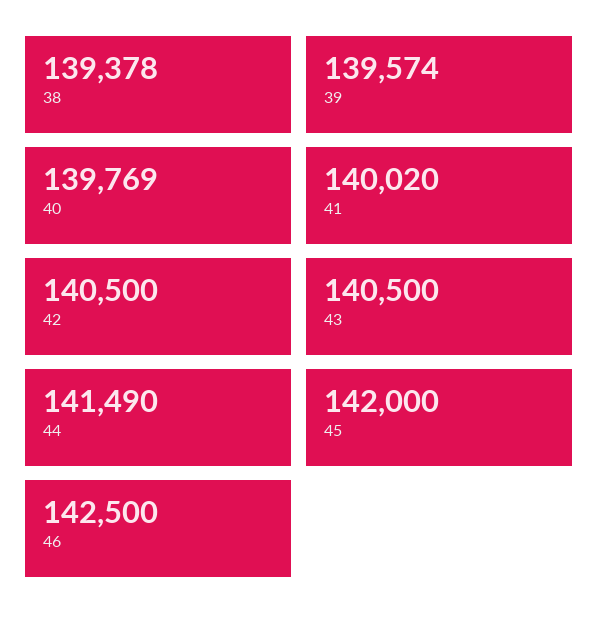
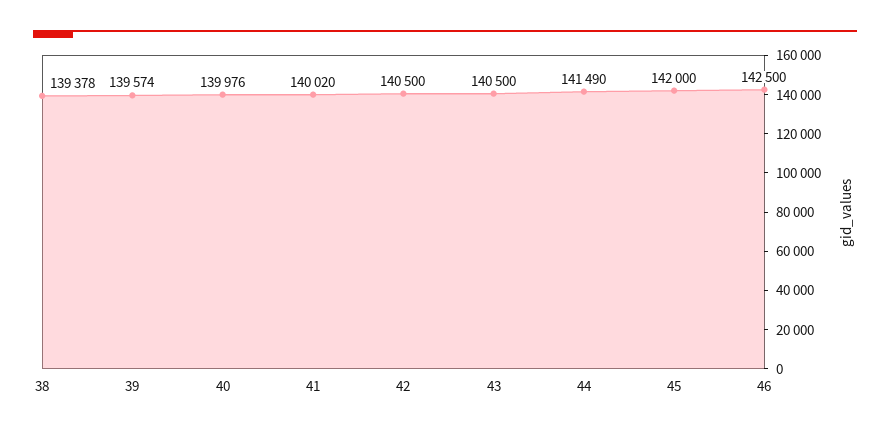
  {
    "38": 139378,
    "39": 139574,
-   "40": 139769,
+   "40": 139976,
    "41": 140020,
    "42": 140500,
    "43": 140500,
    "44": 141490,
    "45": 142000,
    "46": 142500
  }

